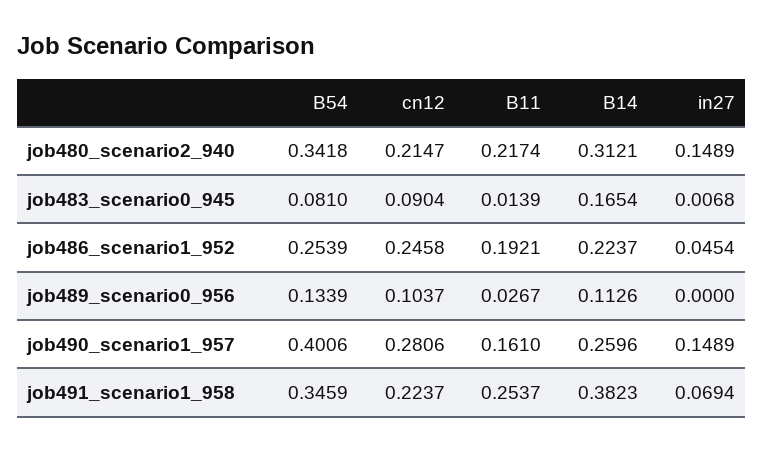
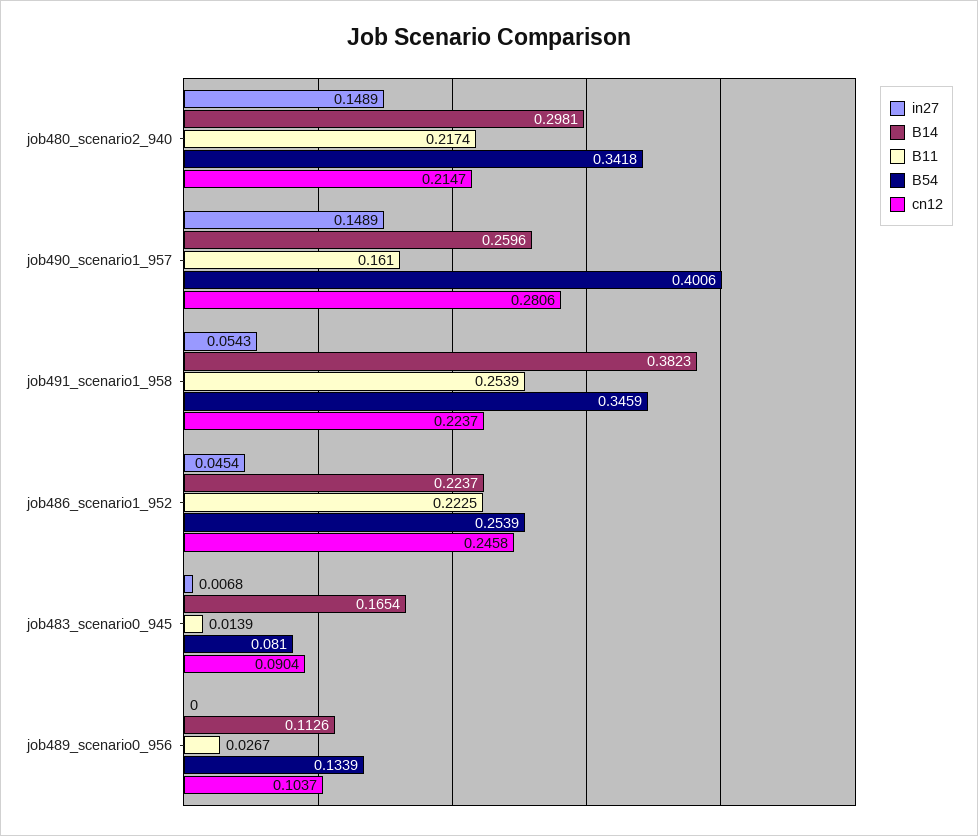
  {
    "B54": {
      "job480_scenario2_940": 0.3418,
      "job483_scenario0_945": 0.081,
      "job486_scenario1_952": 0.2539,
      "job489_scenario0_956": 0.1339,
      "job490_scenario1_957": 0.4006,
      "job491_scenario1_958": 0.3459
    },
    "cn12": {
      "job480_scenario2_940": 0.2147,
      "job483_scenario0_945": 0.0904,
      "job486_scenario1_952": 0.2458,
      "job489_scenario0_956": 0.1037,
      "job490_scenario1_957": 0.2806,
      "job491_scenario1_958": 0.2237
    },
    "B11": {
      "job480_scenario2_940": 0.2174,
      "job483_scenario0_945": 0.0139,
-     "job486_scenario1_952": 0.1921,
+     "job486_scenario1_952": 0.2225,
      "job489_scenario0_956": 0.0267,
      "job490_scenario1_957": 0.161,
-     "job491_scenario1_958": 0.2537
+     "job491_scenario1_958": 0.2539
    },
    "B14": {
-     "job480_scenario2_940": 0.3121,
+     "job480_scenario2_940": 0.2981,
      "job483_scenario0_945": 0.1654,
      "job486_scenario1_952": 0.2237,
      "job489_scenario0_956": 0.1126,
      "job490_scenario1_957": 0.2596,
      "job491_scenario1_958": 0.3823
    },
    "in27": {
      "job480_scenario2_940": 0.1489,
      "job483_scenario0_945": 0.0068,
      "job486_scenario1_952": 0.0454,
      "job489_scenario0_956": 0,
      "job490_scenario1_957": 0.1489,
-     "job491_scenario1_958": 0.0694
+     "job491_scenario1_958": 0.0543
    }
  }

